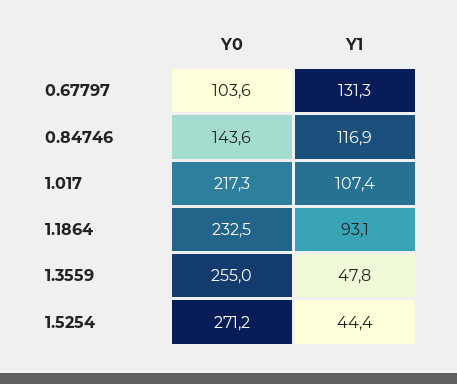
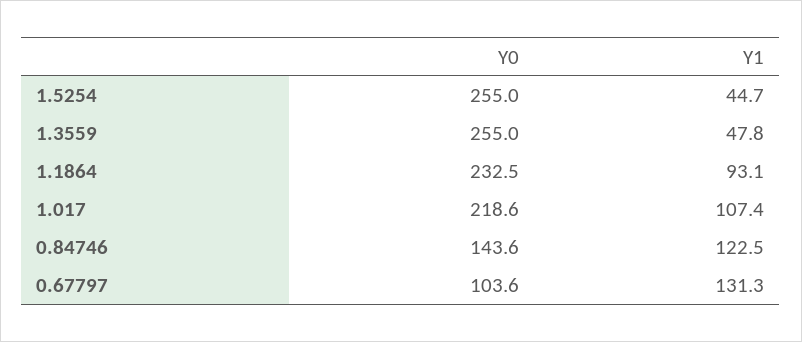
  {
    "Y0": {
      "0.67797": 103.6,
      "0.84746": 143.6,
-     "1.017": 217.3,
+     "1.017": 218.6,
      "1.1864": 232.5,
      "1.3559": 255,
-     "1.5254": 271.2
+     "1.5254": 255
    },
    "Y1": {
      "0.67797": 131.3,
-     "0.84746": 116.9,
+     "0.84746": 122.5,
      "1.017": 107.4,
      "1.1864": 93.1,
      "1.3559": 47.8,
-     "1.5254": 44.4
+     "1.5254": 44.7
    }
  }

